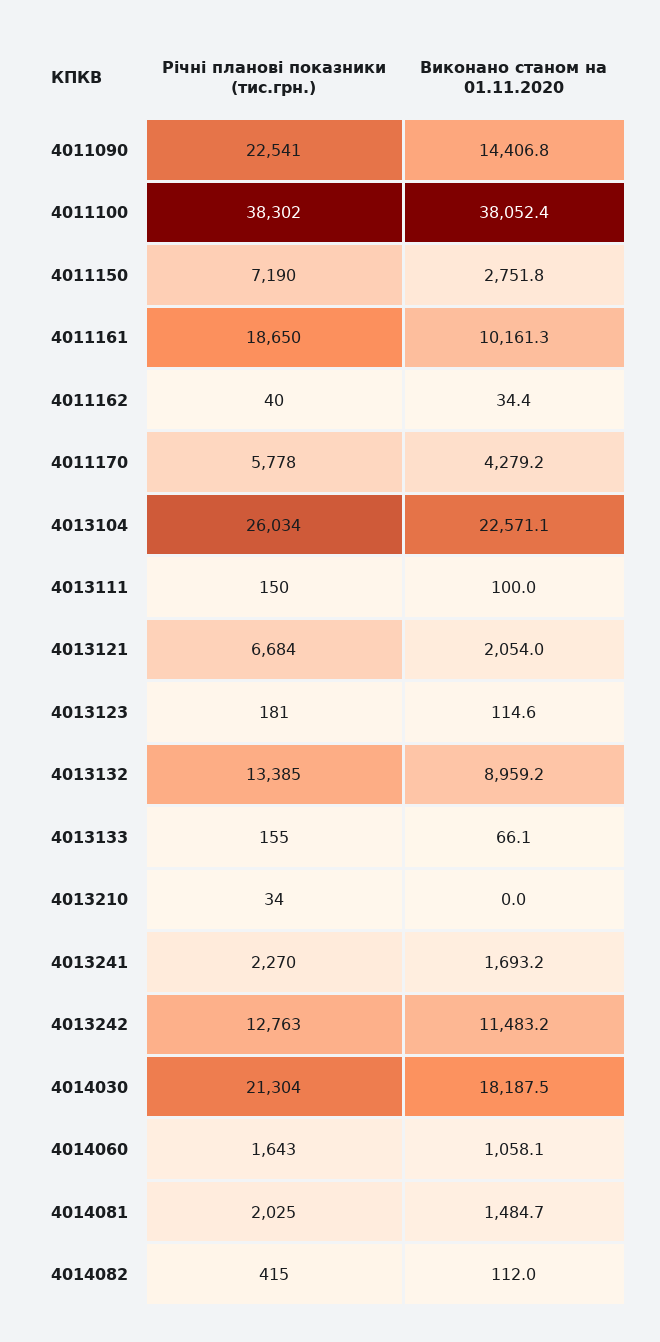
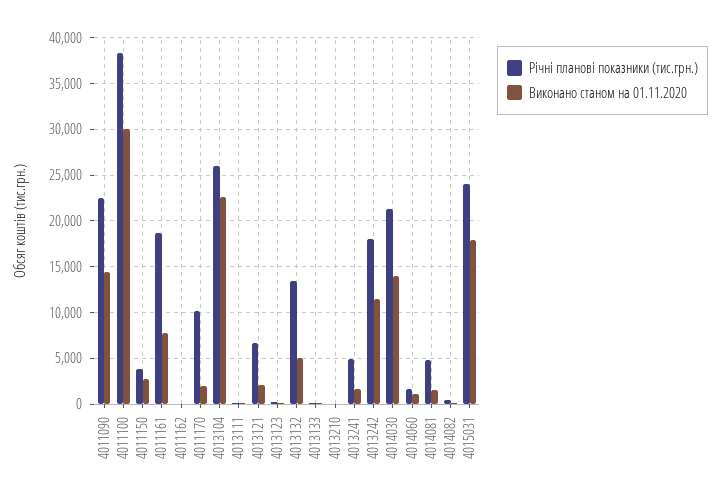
  {
    "Річні планові показники (тис.грн.)": {
      "4011090": 22541,
      "4011100": 38302,
-     "4011150": 7190,
+     "4011150": 4000,
      "4011161": 18650,
      "4011162": 40,
-     "4011170": 5778,
+     "4011170": 10000,
      "4013104": 26034,
      "4013111": 150,
      "4013121": 6684,
      "4013123": 181,
      "4013132": 13385,
      "4013133": 155,
      "4013210": 34,
-     "4013241": 2270,
+     "4013241": 5000,
-     "4013242": 12763,
+     "4013242": 18000,
      "4014030": 21304,
      "4014060": 1643,
-     "4014081": 2025,
+     "4014081": 5000,
-     "4014082": 415
+     "4014082": 415,
+     "4015031": 24000
    },
    "Виконано станом на 01.11.2020": {
      "4011090": 14406.8,
-     "4011100": 38052.4,
+     "4011100": 30000,
      "4011150": 2751.8,
-     "4011161": 10161.3,
+     "4011161": 8000,
      "4011162": 34.4,
-     "4011170": 4279.2,
+     "4011170": 2000,
      "4013104": 22571.1,
      "4013111": 100,
      "4013121": 2054,
      "4013123": 114.6,
-     "4013132": 8959.2,
+     "4013132": 5000,
      "4013133": 66.1,
      "4013210": 0,
      "4013241": 1693.2,
      "4013242": 11483.2,
-     "4014030": 18187.5,
+     "4014030": 14000,
      "4014060": 1058.1,
      "4014081": 1484.7,
-     "4014082": 112
+     "4014082": 112,
+     "4015031": 18000
    }
  }

